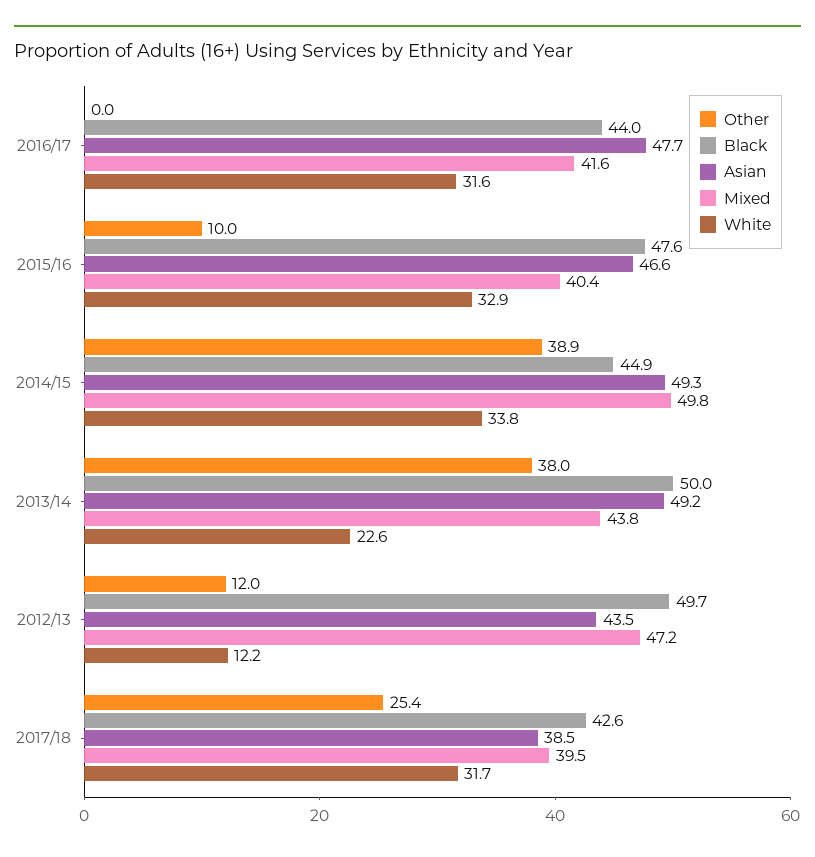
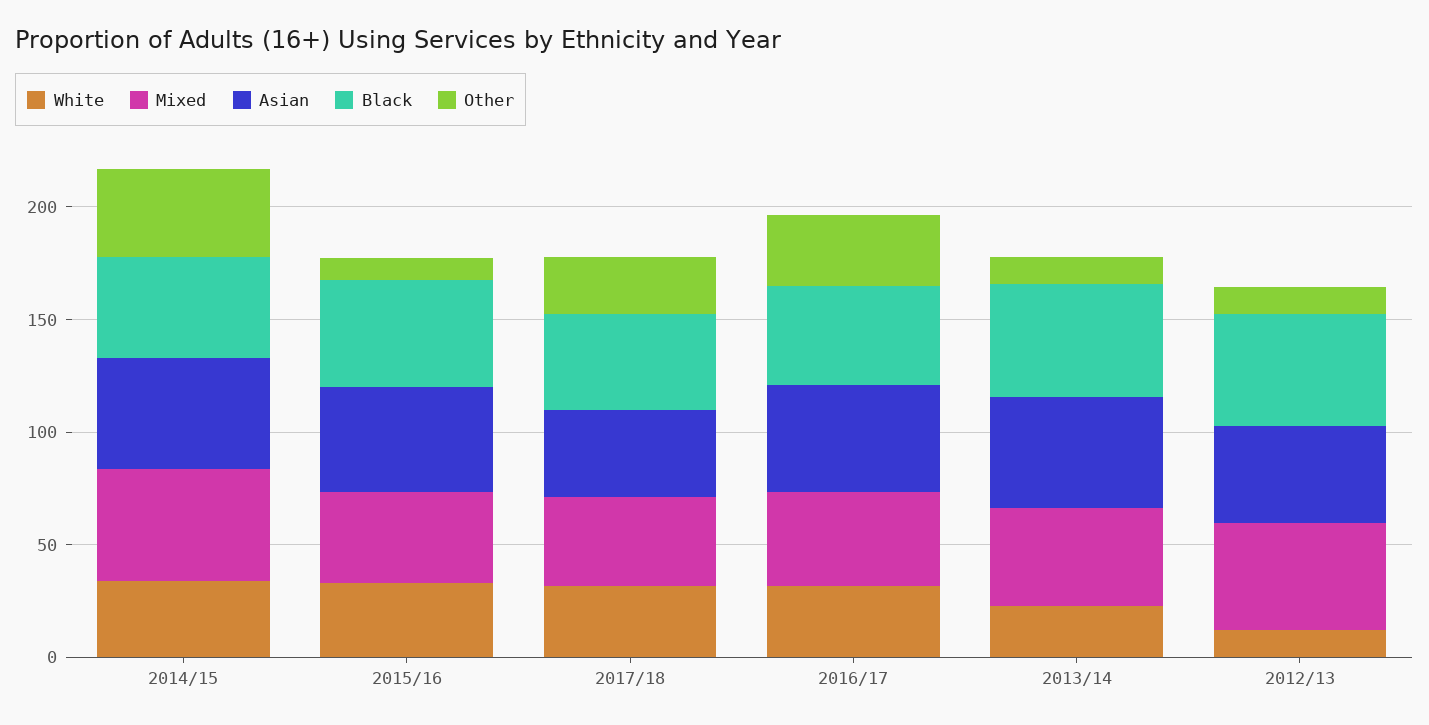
  {
    "Other": {
-     "2016/17": 0,
+     "2016/17": 30,
      "2015/16": 10,
      "2014/15": 38.9,
-     "2013/14": 38,
+     "2013/14": 10,
      "2012/13": 12,
      "2017/18": 25.4
    },
    "Black": {
      "2016/17": 44,
      "2015/16": 47.6,
      "2014/15": 44.9,
      "2013/14": 50,
      "2012/13": 49.7,
      "2017/18": 42.6
    },
    "Asian": {
      "2016/17": 47.7,
      "2015/16": 46.6,
      "2014/15": 49.3,
      "2013/14": 49.2,
      "2012/13": 43.5,
      "2017/18": 38.5
    },
    "Mixed": {
      "2016/17": 41.6,
      "2015/16": 40.4,
      "2014/15": 49.8,
      "2013/14": 43.8,
      "2012/13": 47.2,
      "2017/18": 39.5
    },
    "White": {
      "2016/17": 31.6,
      "2015/16": 32.9,
      "2014/15": 33.8,
      "2013/14": 22.6,
      "2012/13": 12.2,
      "2017/18": 31.7
    }
  }

